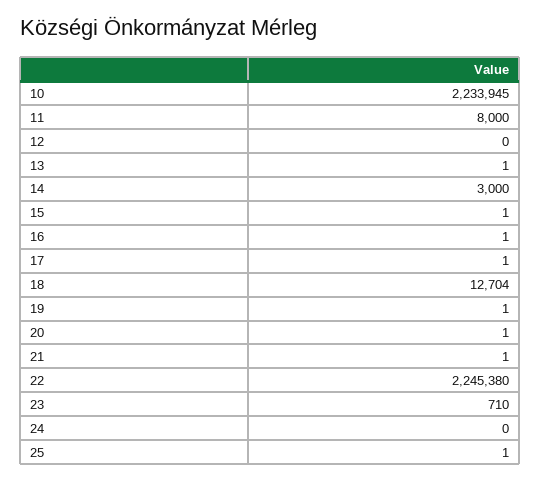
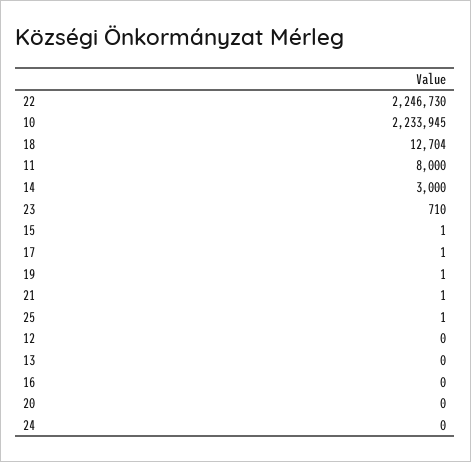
  {
    "10": 2233945,
    "11": 8000,
    "12": 0,
-   "13": 1,
+   "13": 0,
    "14": 3000,
    "15": 1,
-   "16": 1,
+   "16": 0,
    "17": 1,
    "18": 12704,
    "19": 1,
-   "20": 1,
+   "20": 0,
    "21": 1,
-   "22": 2245380,
+   "22": 2246730,
    "23": 710,
    "24": 0,
    "25": 1
  }

